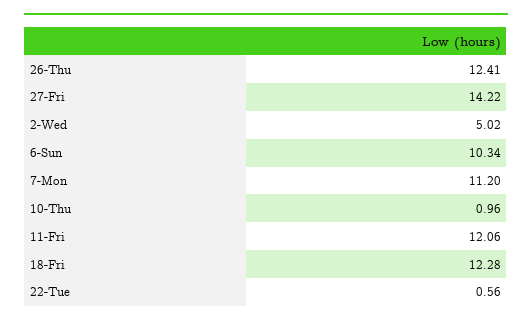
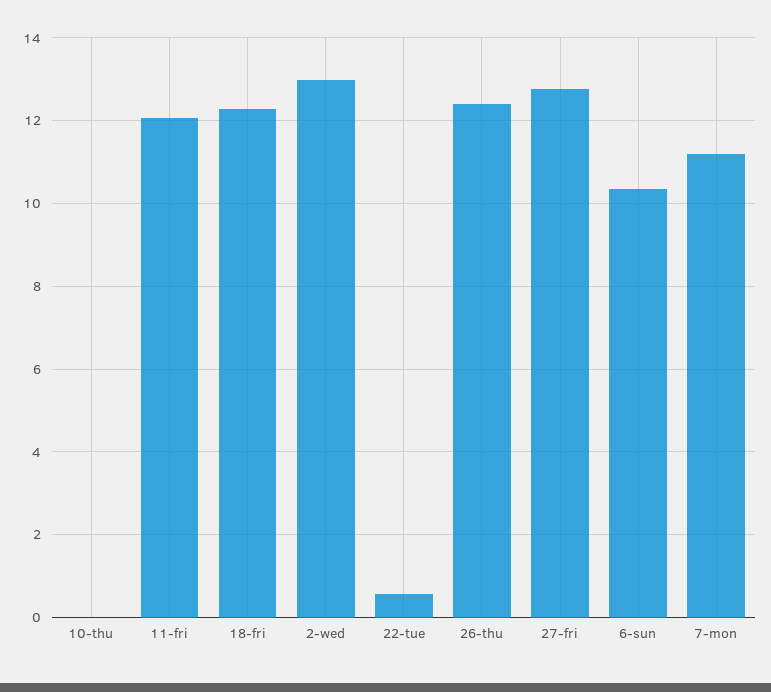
  {
    "26-Thu": 12.41,
-   "27-Fri": 14.22,
+   "27-Fri": 12.8,
-   "2-Wed": 5.02,
+   "2-Wed": 13,
    "6-Sun": 10.34,
    "7-Mon": 11.2,
-   "10-Thu": 0.96,
+   "10-Thu": 0,
    "11-Fri": 12.06,
    "18-Fri": 12.28,
    "22-Tue": 0.56
  }

